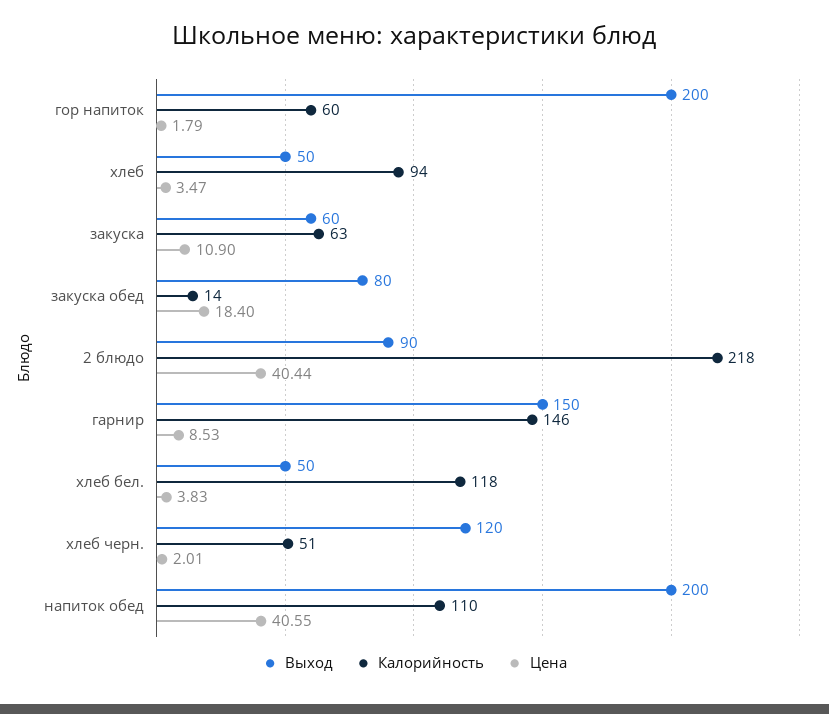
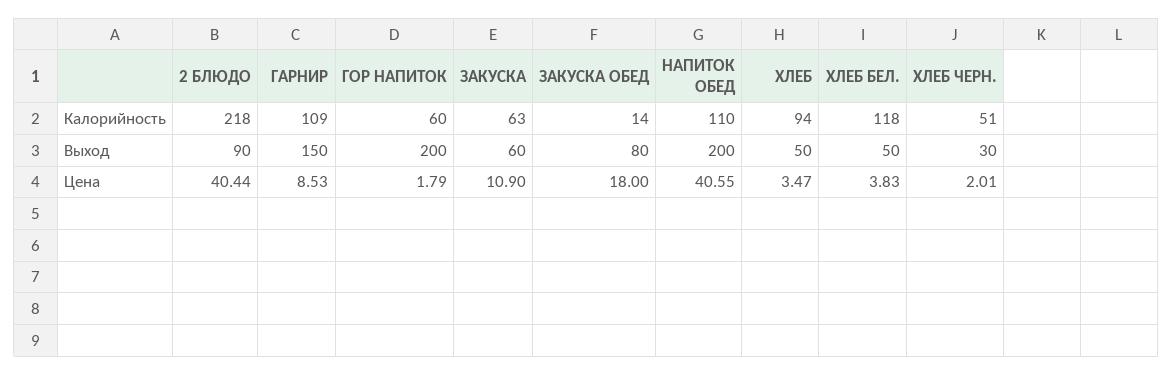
  {
    "Выход": {
      "гор напиток": 200,
      "хлеб": 50,
      "закуска": 60,
      "закуска обед": 80,
      "2 блюдо": 90,
      "гарнир": 150,
      "хлеб бел.": 50,
-     "хлеб черн.": 120,
+     "хлеб черн.": 30,
      "напиток обед": 200
    },
    "Калорийность": {
      "гор напиток": 60,
      "хлеб": 94,
      "закуска": 63,
      "закуска обед": 14,
      "2 блюдо": 218,
-     "гарнир": 146,
+     "гарнир": 109,
      "хлеб бел.": 118,
      "хлеб черн.": 51,
      "напиток обед": 110
    },
    "Цена": {
      "гор напиток": 1.79,
      "хлеб": 3.47,
      "закуска": 10.9,
-     "закуска обед": 18.4,
+     "закуска обед": 18,
      "2 блюдо": 40.44,
      "гарнир": 8.53,
      "хлеб бел.": 3.83,
      "хлеб черн.": 2.01,
      "напиток обед": 40.55
    }
  }

